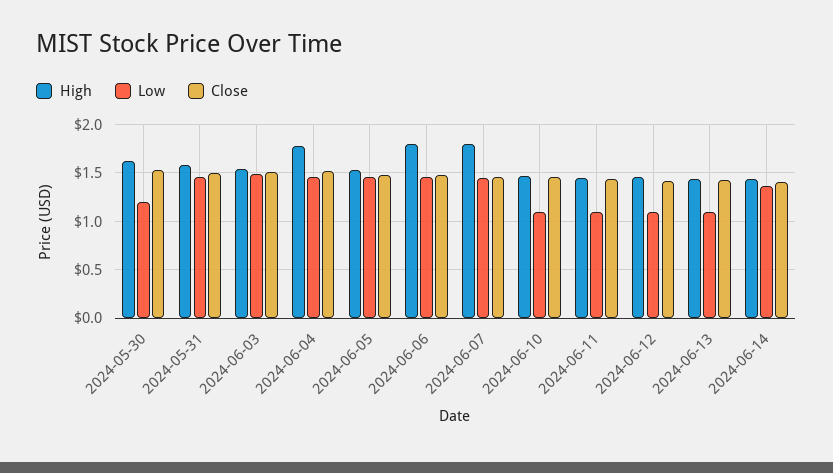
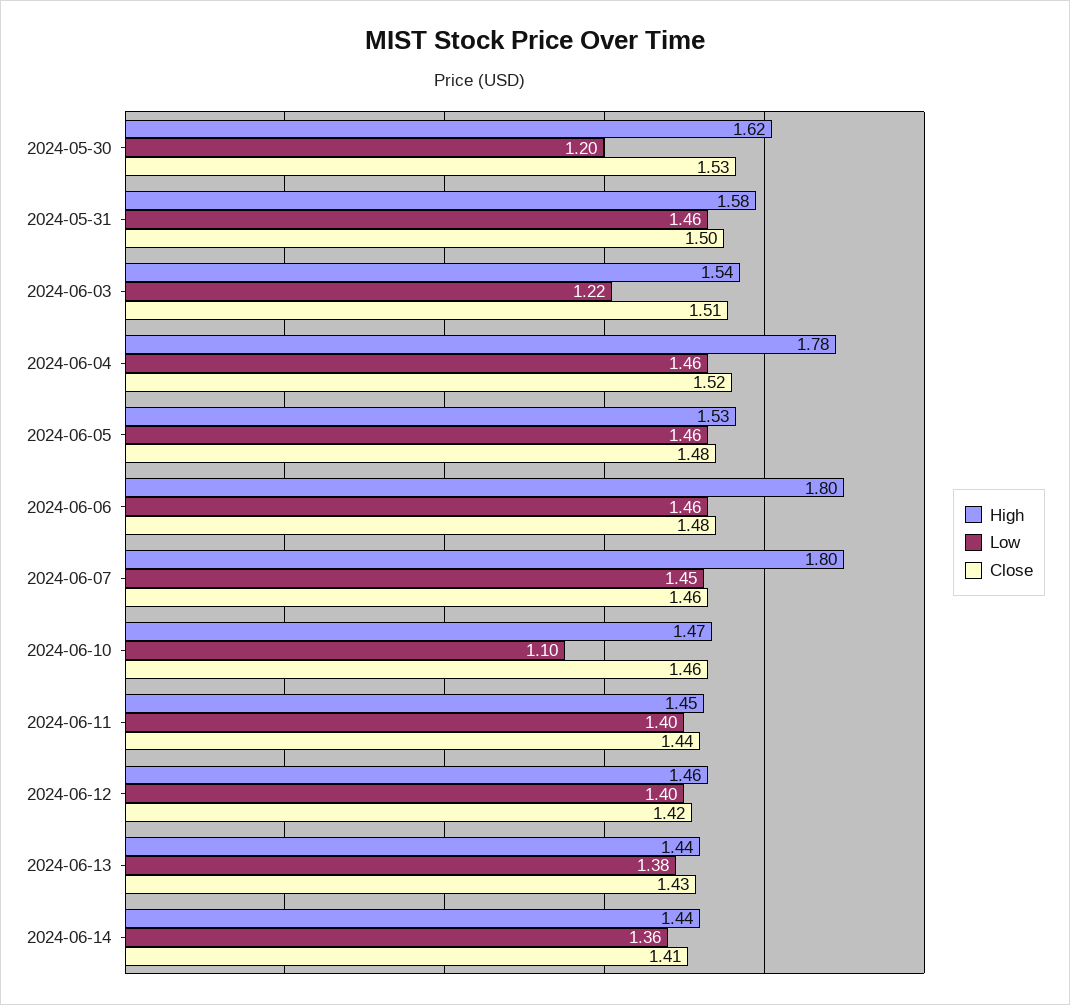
  {
    "High": {
      "2024-05-30": 1.62,
      "2024-05-31": 1.58,
      "2024-06-03": 1.54,
      "2024-06-04": 1.78,
      "2024-06-05": 1.53,
      "2024-06-06": 1.8,
      "2024-06-07": 1.8,
      "2024-06-10": 1.47,
      "2024-06-11": 1.45,
      "2024-06-12": 1.46,
      "2024-06-13": 1.44,
      "2024-06-14": 1.44
    },
    "Low": {
      "2024-05-30": 1.2,
      "2024-05-31": 1.46,
-     "2024-06-03": 1.5,
+     "2024-06-03": 1.22,
      "2024-06-04": 1.46,
      "2024-06-05": 1.46,
      "2024-06-06": 1.46,
      "2024-06-07": 1.45,
      "2024-06-10": 1.1,
-     "2024-06-11": 1.1,
+     "2024-06-11": 1.4,
-     "2024-06-12": 1.1,
+     "2024-06-12": 1.4,
-     "2024-06-13": 1.1,
+     "2024-06-13": 1.38,
      "2024-06-14": 1.36
    },
    "Close": {
      "2024-05-30": 1.53,
      "2024-05-31": 1.5,
      "2024-06-03": 1.51,
      "2024-06-04": 1.52,
      "2024-06-05": 1.48,
      "2024-06-06": 1.48,
      "2024-06-07": 1.46,
      "2024-06-10": 1.46,
      "2024-06-11": 1.44,
      "2024-06-12": 1.42,
      "2024-06-13": 1.43,
      "2024-06-14": 1.41
    }
  }

